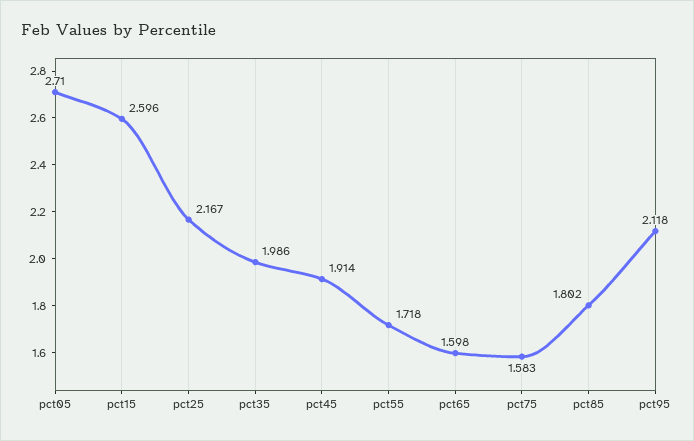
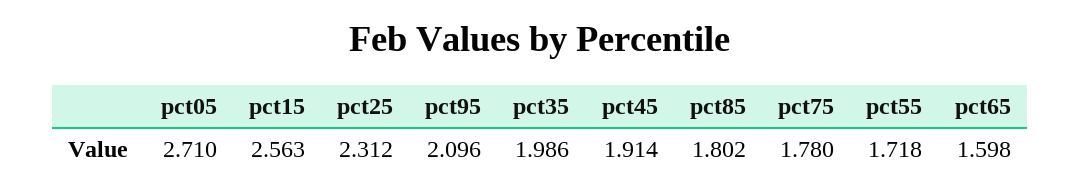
  {
    "pct05": 2.71,
-   "pct15": 2.596,
+   "pct15": 2.563,
-   "pct25": 2.167,
+   "pct25": 2.312,
    "pct35": 1.986,
    "pct45": 1.914,
    "pct55": 1.718,
    "pct65": 1.598,
-   "pct75": 1.583,
+   "pct75": 1.78,
    "pct85": 1.802,
-   "pct95": 2.118
+   "pct95": 2.096
  }

